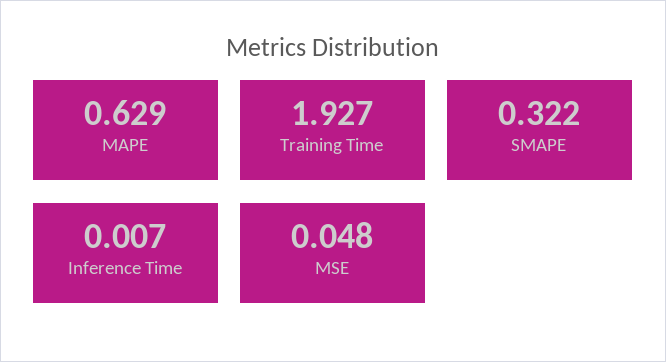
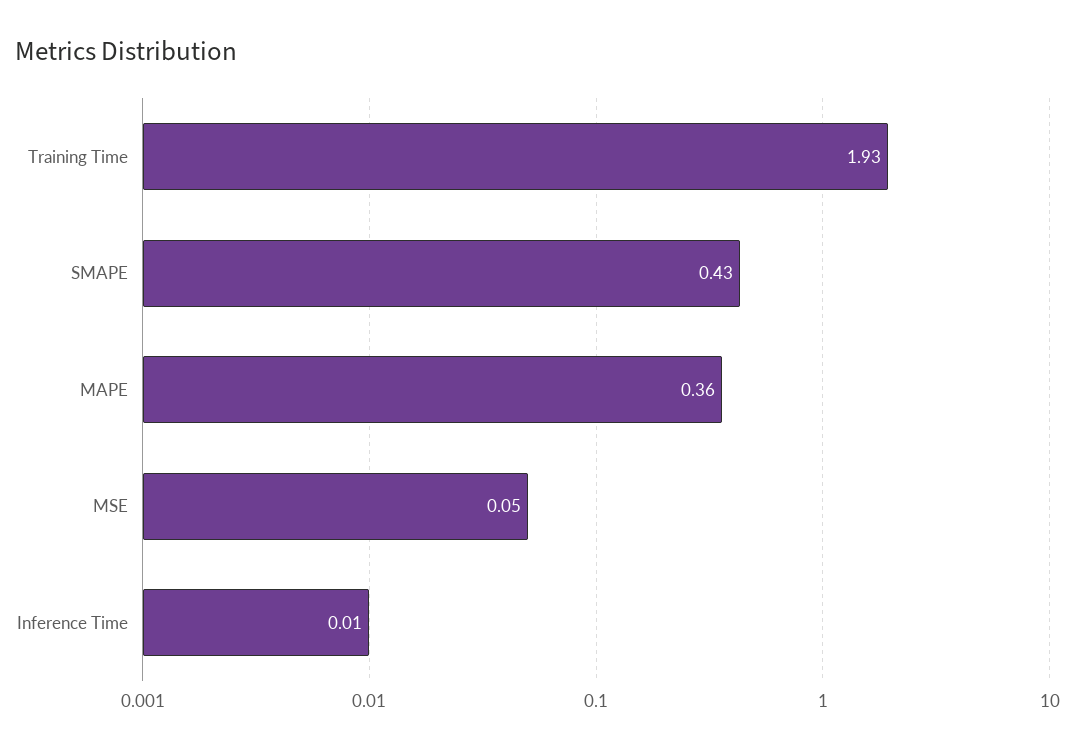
  {
-   "MAPE": 0.629,
+   "MAPE": 0.36,
    "Training Time": 1.927,
-   "SMAPE": 0.322,
+   "SMAPE": 0.43,
    "Inference Time": 0.007,
    "MSE": 0.048
  }

